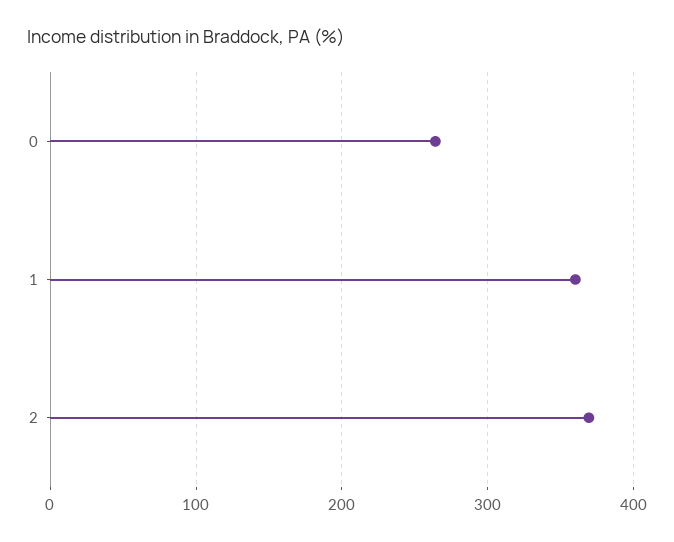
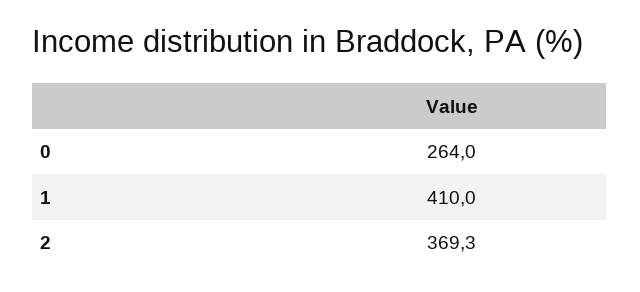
  {
    "0": 264,
-   "1": 360,
+   "1": 410,
    "2": 369.3
  }

